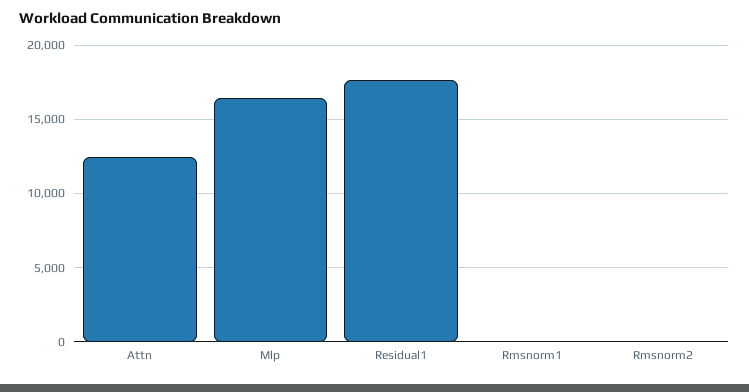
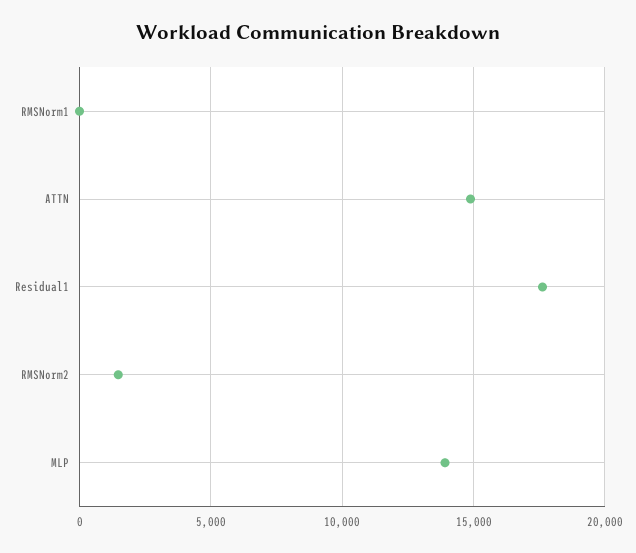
  {
-   "Attn": 12500,
+   "Attn": 15000,
-   "Mlp": 16500,
+   "Mlp": 14000,
    "Residual1": 17500,
    "Rmsnorm1": 0,
-   "Rmsnorm2": 0
+   "Rmsnorm2": 1500
  }

